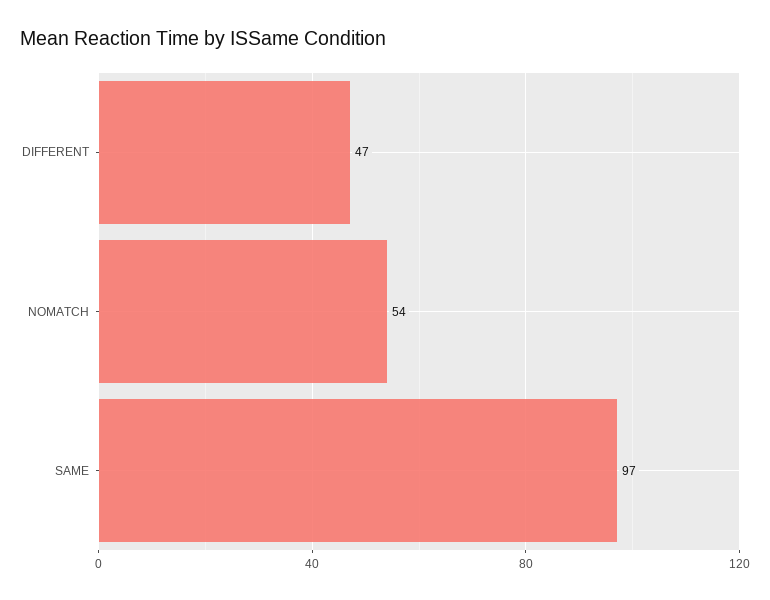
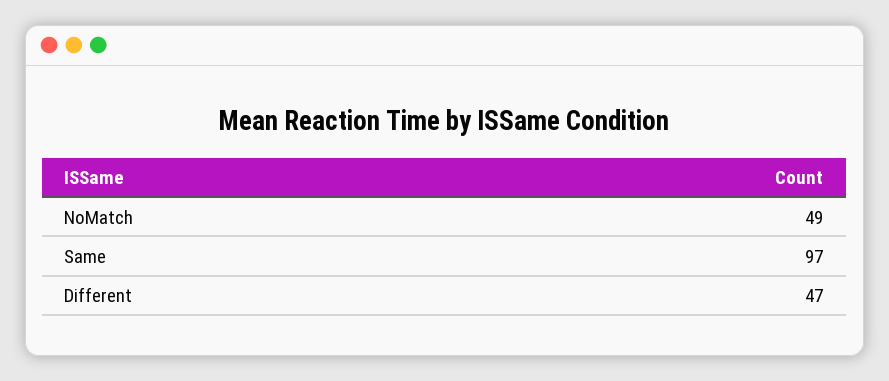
  {
    "DIFFERENT": 47,
-   "NOMATCH": 54,
+   "NOMATCH": 49,
    "SAME": 97
  }

